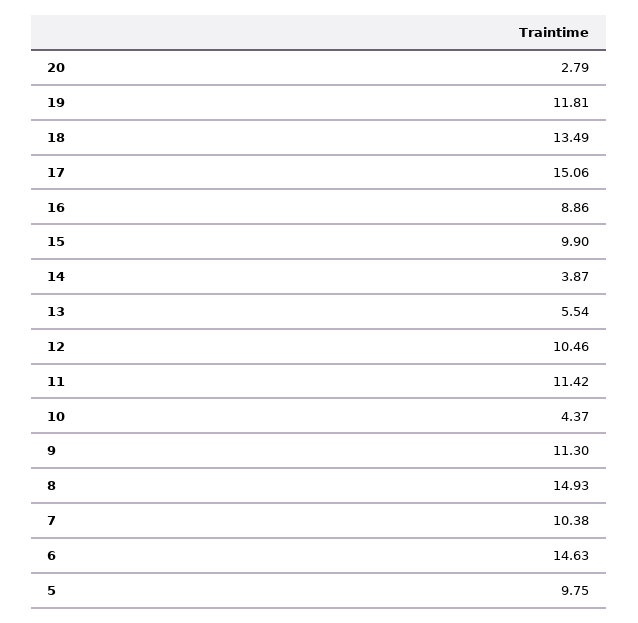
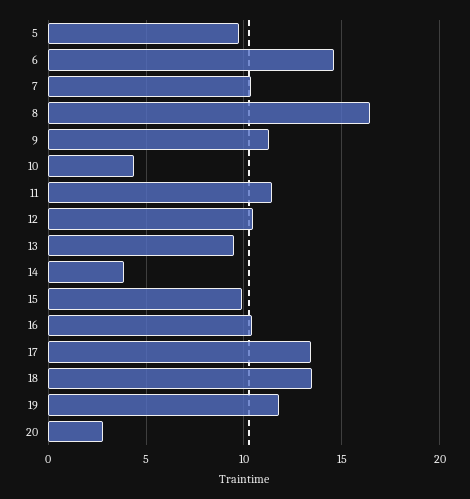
  {
    "20": 2.79,
    "19": 11.81,
    "18": 13.49,
-   "17": 15.06,
+   "17": 13.5,
-   "16": 8.86,
+   "16": 10.5,
    "15": 9.9,
    "14": 3.87,
-   "13": 5.54,
+   "13": 9.5,
    "12": 10.46,
    "11": 11.42,
    "10": 4.37,
    "9": 11.3,
-   "8": 14.93,
+   "8": 16.5,
    "7": 10.38,
    "6": 14.63,
    "5": 9.75
  }

